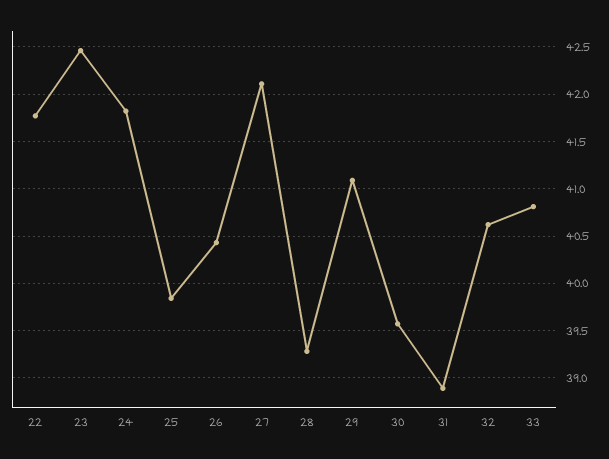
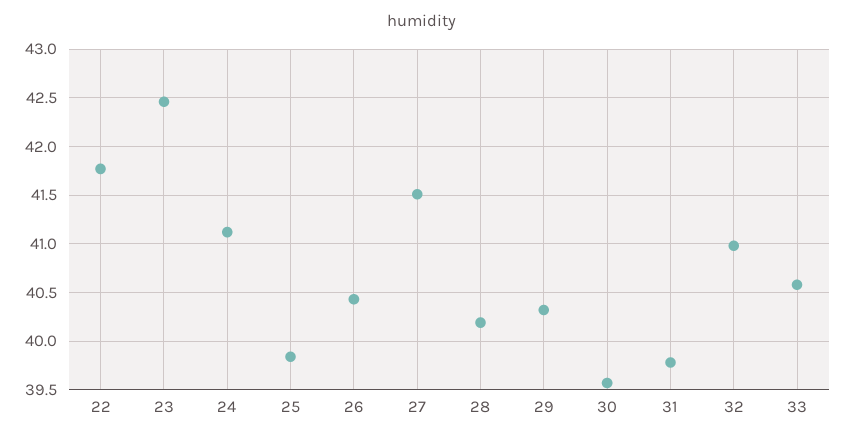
  {
    "22": 41.8,
    "23": 42.5,
-   "24": 41.8,
+   "24": 41.1,
    "25": 39.8,
    "26": 40.4,
-   "27": 42.1,
+   "27": 41.5,
-   "28": 39.3,
+   "28": 40.2,
-   "29": 41.1,
+   "29": 40.3,
    "30": 39.6,
-   "31": 38.9,
+   "31": 39.8,
-   "32": 40.6,
+   "32": 41,
-   "33": 40.8
+   "33": 40.6
  }

